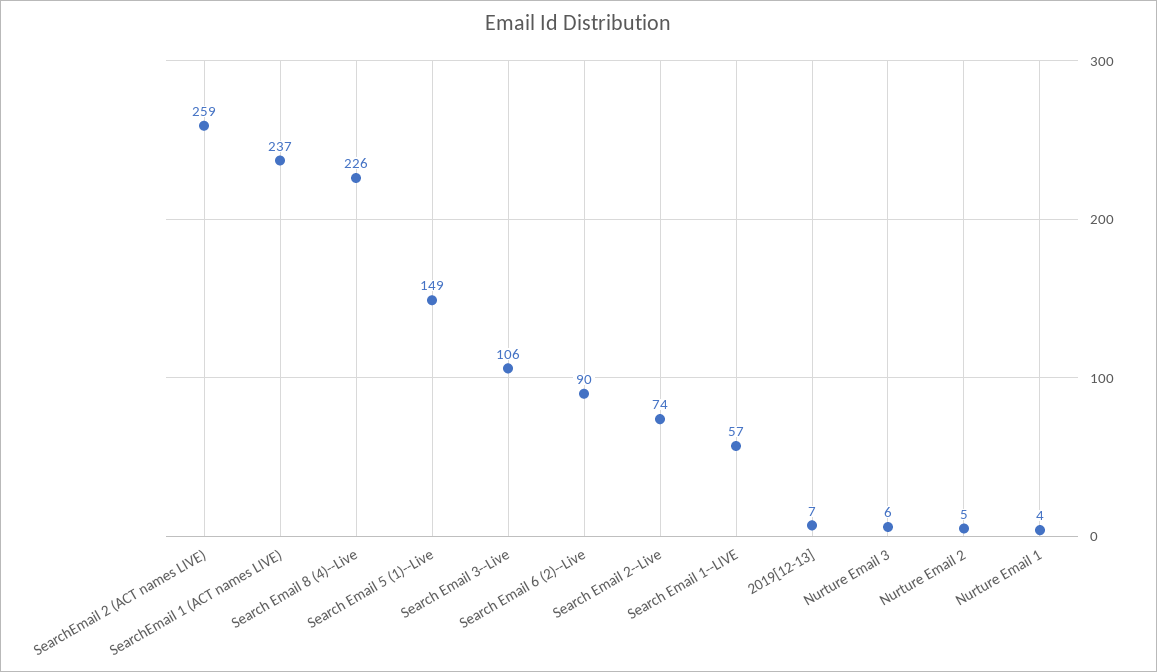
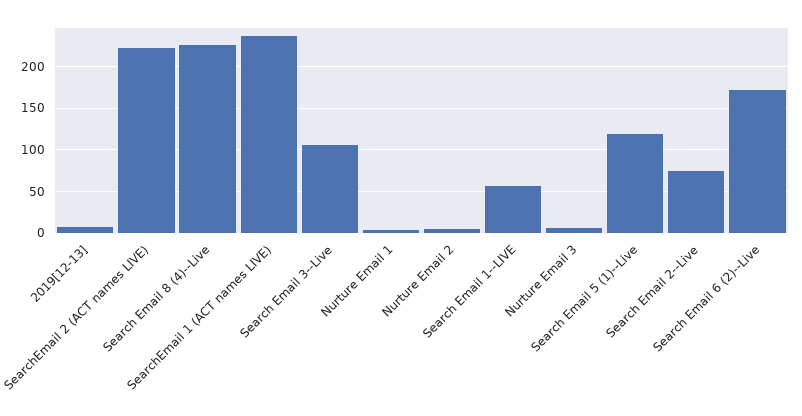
  {
-   "SearchEmail 2 (ACT names LIVE)": 259,
+   "SearchEmail 2 (ACT names LIVE)": 220,
    "SearchEmail 1 (ACT names LIVE)": 237,
    "Search Email 8 (4)--Live": 226,
-   "Search Email 5 (1)--Live": 149,
+   "Search Email 5 (1)--Live": 120,
    "Search Email 3--Live": 106,
-   "Search Email 6 (2)--Live": 90,
+   "Search Email 6 (2)--Live": 170,
    "Search Email 2--Live": 74,
    "Search Email 1--LIVE": 57,
    "2019[12-13]": 7,
    "Nurture Email 3": 6,
    "Nurture Email 2": 5,
    "Nurture Email 1": 4
  }

